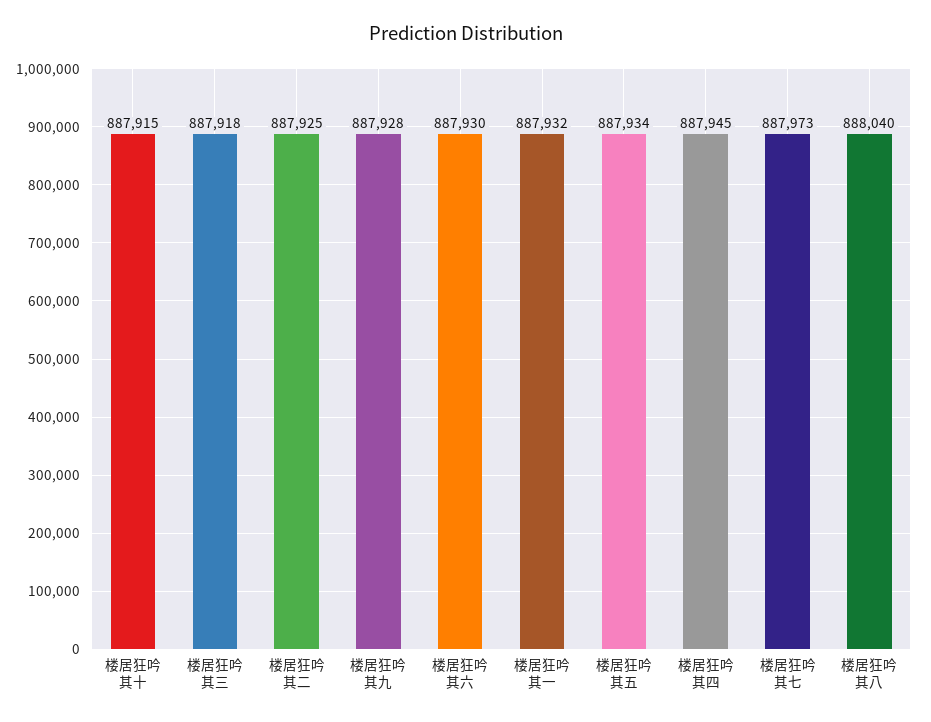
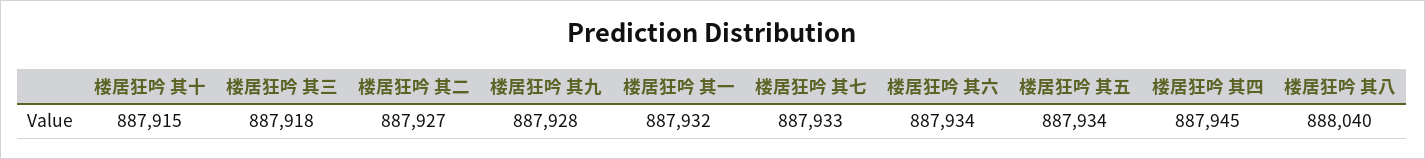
  {
    "楼居狂吟 其十": 887915,
    "楼居狂吟 其三": 887918,
-   "楼居狂吟 其二": 887925,
+   "楼居狂吟 其二": 887927,
    "楼居狂吟 其九": 887928,
-   "楼居狂吟 其六": 887930,
+   "楼居狂吟 其六": 887934,
    "楼居狂吟 其一": 887932,
    "楼居狂吟 其五": 887934,
    "楼居狂吟 其四": 887945,
-   "楼居狂吟 其七": 887973,
+   "楼居狂吟 其七": 887933,
    "楼居狂吟 其八": 888040
  }

